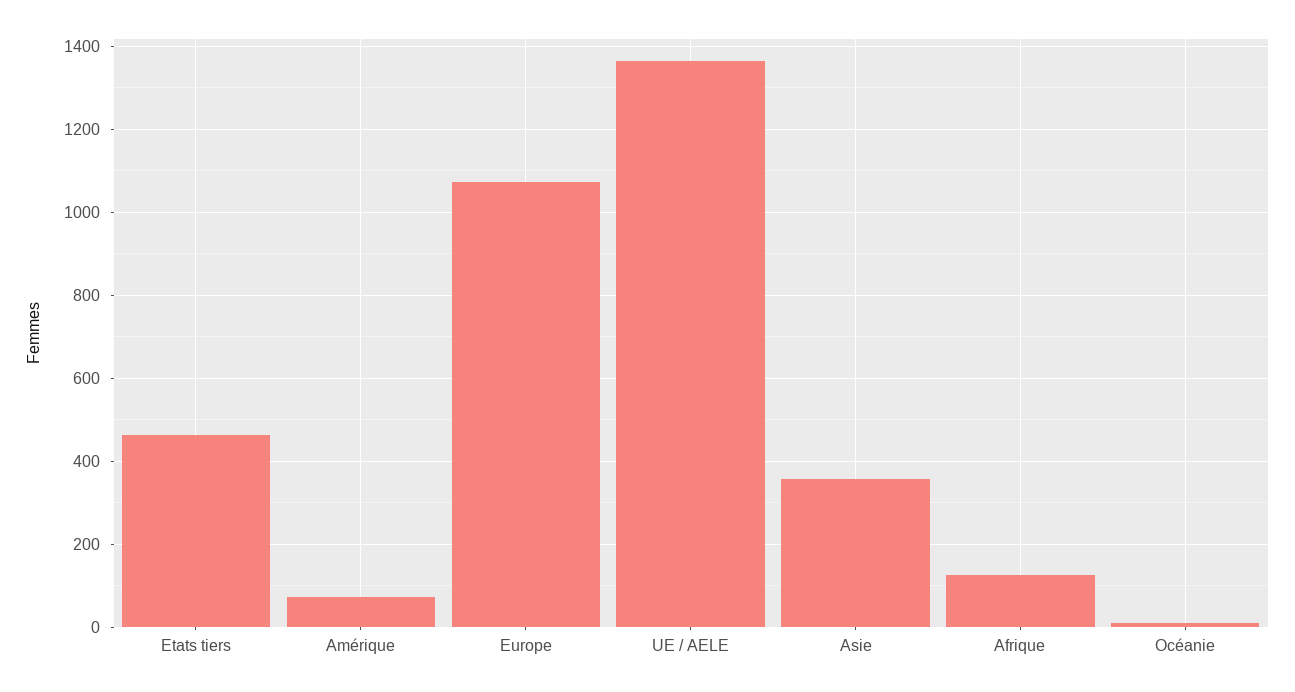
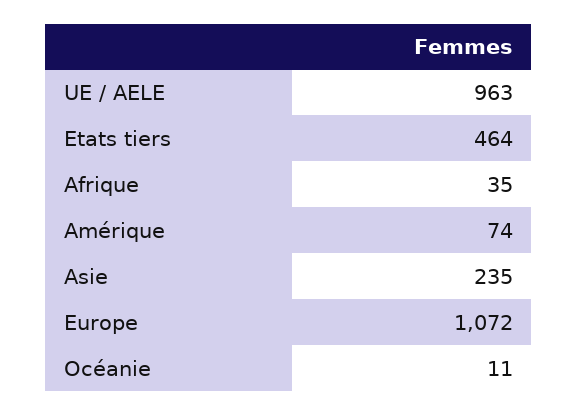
  {
    "Etats tiers": 464,
    "Amérique": 74,
    "Europe": 1072,
-   "UE / AELE": 1360,
+   "UE / AELE": 963,
-   "Asie": 360,
+   "Asie": 235,
-   "Afrique": 120,
+   "Afrique": 35,
    "Océanie": 11
  }

